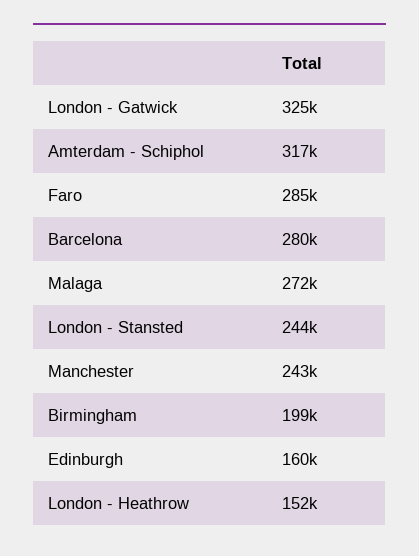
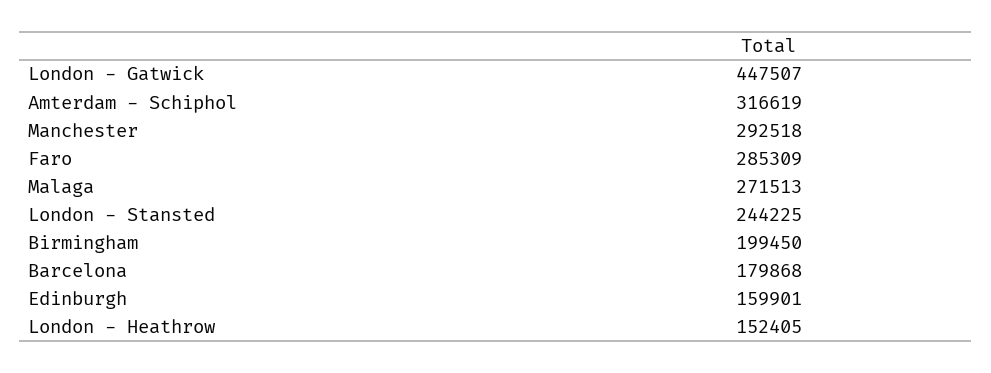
  {
-   "London - Gatwick": 325000,
+   "London - Gatwick": 447507,
    "Amterdam - Schiphol": 316619,
    "Faro": 285309,
-   "Barcelona": 280000,
+   "Barcelona": 179868,
    "Malaga": 271513,
    "London - Stansted": 244225,
-   "Manchester": 243000,
+   "Manchester": 292518,
    "Birmingham": 199450,
    "Edinburgh": 159901,
    "London - Heathrow": 152405
  }

